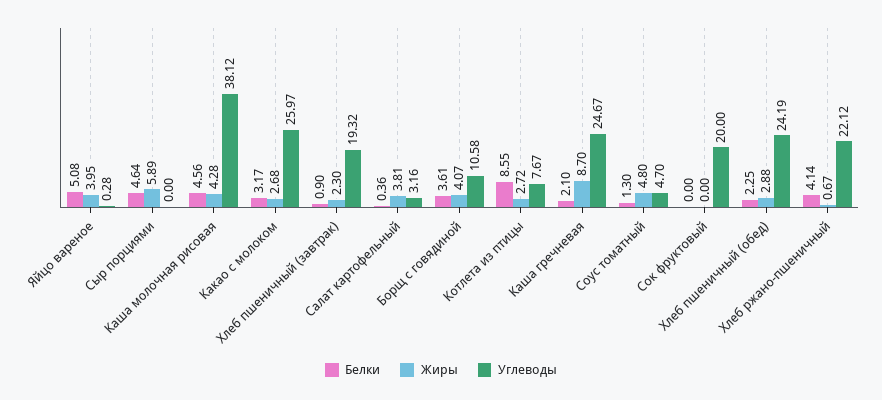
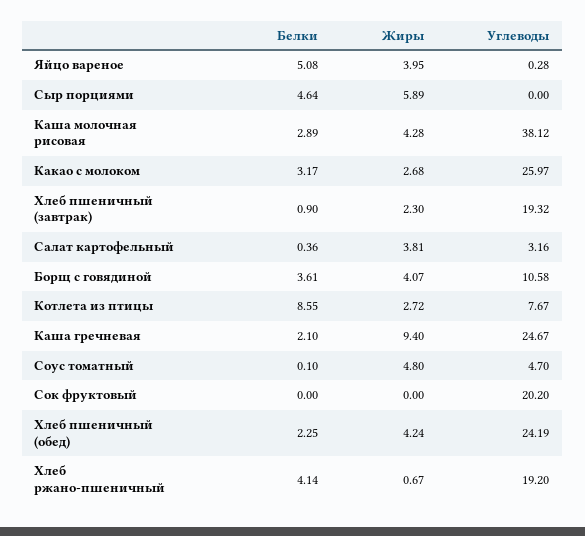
  {
    "Белки": {
      "Яйцо вареное": 5.08,
      "Сыр порциями": 4.64,
-     "Каша молочная рисовая": 4.56,
+     "Каша молочная рисовая": 2.89,
      "Какао с молоком": 3.17,
      "Хлеб пшеничный (завтрак)": 0.9,
      "Салат картофельный": 0.36,
      "Борщ с говядиной": 3.61,
      "Котлета из птицы": 8.55,
      "Каша гречневая": 2.1,
-     "Соус томатный": 1.3,
+     "Соус томатный": 0.1,
      "Сок фруктовый": 0,
      "Хлеб пшеничный (обед)": 2.25,
      "Хлеб ржано-пшеничный": 4.14
    },
    "Жиры": {
      "Яйцо вареное": 3.95,
      "Сыр порциями": 5.89,
      "Каша молочная рисовая": 4.28,
      "Какао с молоком": 2.68,
      "Хлеб пшеничный (завтрак)": 2.3,
      "Салат картофельный": 3.81,
      "Борщ с говядиной": 4.07,
      "Котлета из птицы": 2.72,
-     "Каша гречневая": 8.7,
+     "Каша гречневая": 9.4,
      "Соус томатный": 4.8,
      "Сок фруктовый": 0,
-     "Хлеб пшеничный (обед)": 2.88,
+     "Хлеб пшеничный (обед)": 4.24,
      "Хлеб ржано-пшеничный": 0.67
    },
    "Углеводы": {
      "Яйцо вареное": 0.28,
      "Сыр порциями": 0,
      "Каша молочная рисовая": 38.12,
      "Какао с молоком": 25.97,
      "Хлеб пшеничный (завтрак)": 19.32,
      "Салат картофельный": 3.16,
      "Борщ с говядиной": 10.58,
      "Котлета из птицы": 7.67,
      "Каша гречневая": 24.67,
      "Соус томатный": 4.7,
-     "Сок фруктовый": 20,
+     "Сок фруктовый": 20.2,
      "Хлеб пшеничный (обед)": 24.19,
-     "Хлеб ржано-пшеничный": 22.12
+     "Хлеб ржано-пшеничный": 19.2
    }
  }

